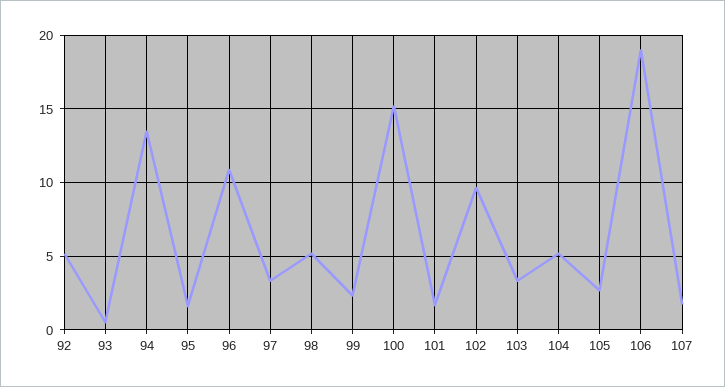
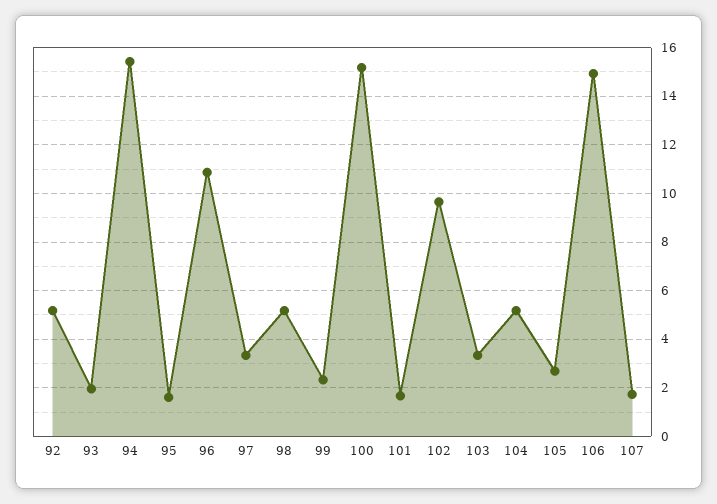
  {
    "92": 5.25,
-   "93": 0.5,
+   "93": 2,
-   "94": 13.5,
+   "94": 15.5,
    "95": 1.5,
    "96": 10.75,
    "97": 3.25,
    "98": 5.25,
    "99": 2.25,
    "100": 15.25,
    "101": 1.75,
    "102": 9.75,
    "103": 3.25,
    "104": 5.25,
    "105": 2.75,
-   "106": 19,
+   "106": 15,
    "107": 1.75
  }

